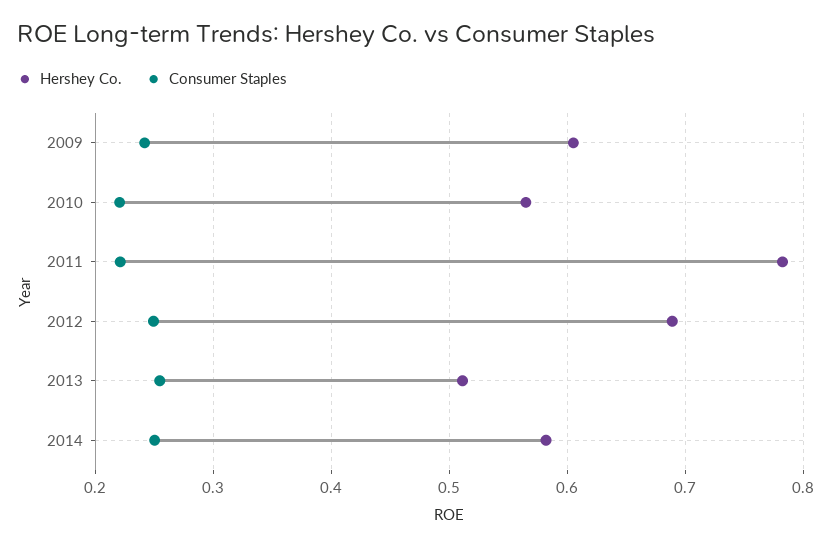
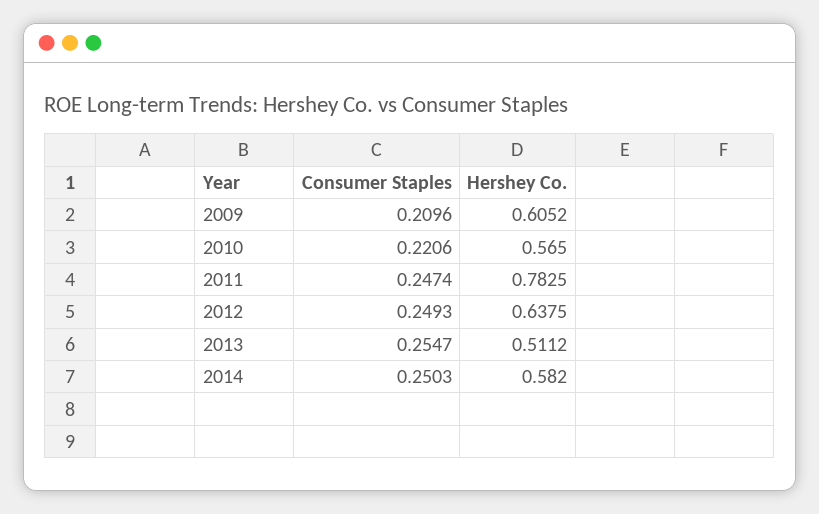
  {
    "Hershey Co.": {
      "2009": 0.6052,
      "2010": 0.565,
      "2011": 0.7825,
-     "2012": 0.69,
+     "2012": 0.6375,
      "2013": 0.5112,
      "2014": 0.582
    },
    "Consumer Staples": {
-     "2009": 0.24,
+     "2009": 0.2096,
      "2010": 0.2206,
-     "2011": 0.22,
+     "2011": 0.2474,
      "2012": 0.2493,
      "2013": 0.2547,
      "2014": 0.2503
    }
  }

